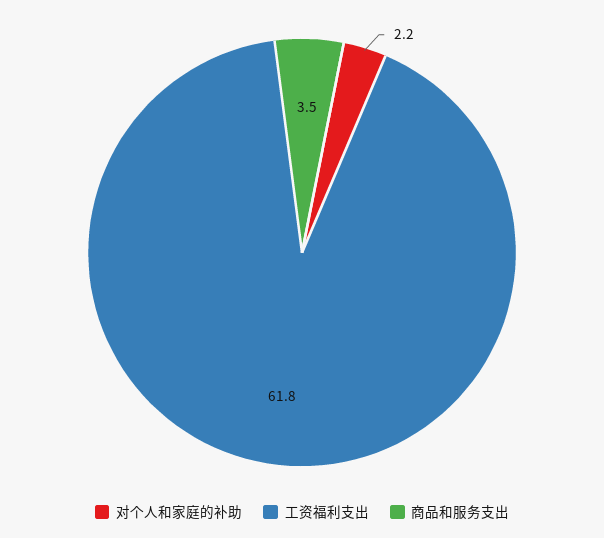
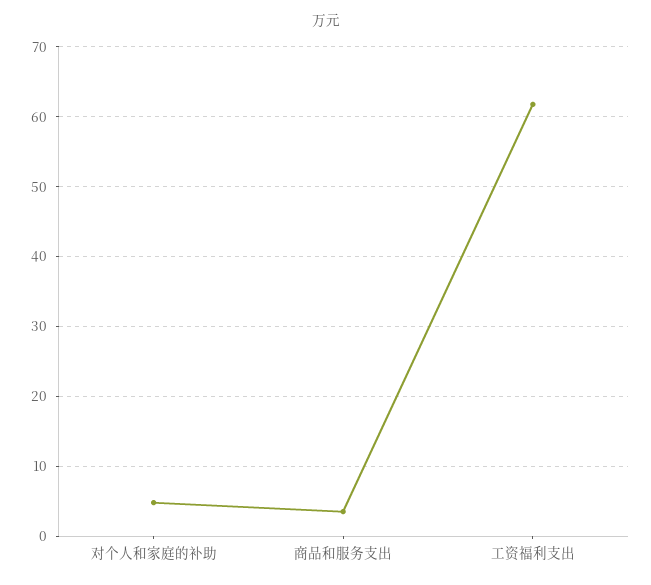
  {
-   "对个人和家庭的补助": 2.2,
+   "对个人和家庭的补助": 5,
    "工资福利支出": 61.8,
    "商品和服务支出": 3.5
  }

